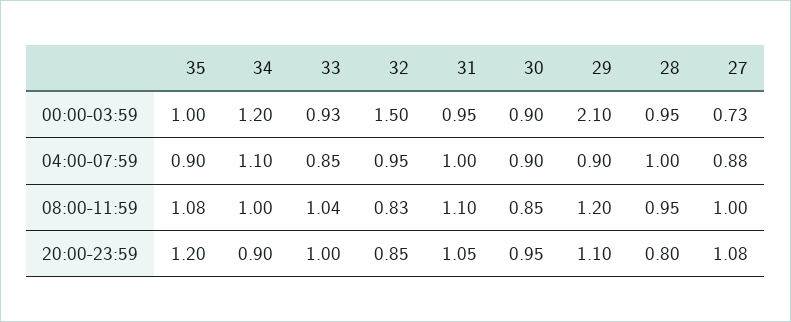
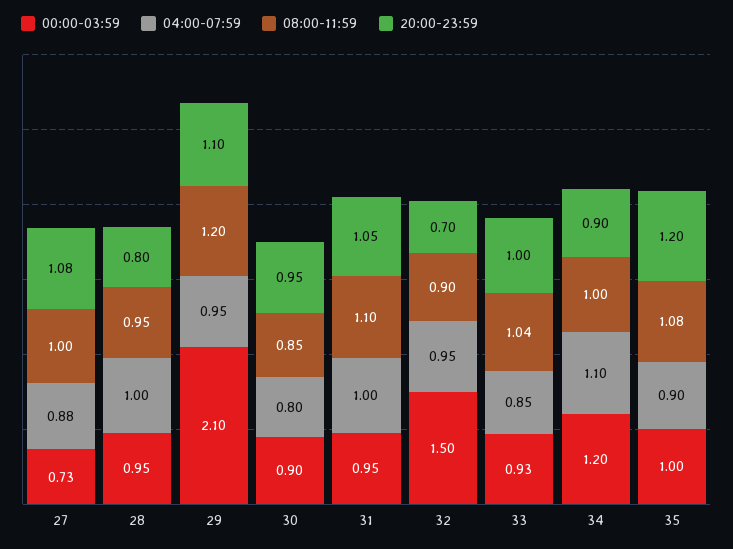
  {
    "00:00-03:59": {
      "35": 1,
      "34": 1.2,
      "33": 0.93,
      "32": 1.5,
      "31": 0.95,
      "30": 0.9,
      "29": 2.1,
      "28": 0.95,
      "27": 0.73
    },
    "04:00-07:59": {
      "35": 0.9,
      "34": 1.1,
      "33": 0.85,
      "32": 0.95,
      "31": 1,
-     "30": 0.9,
+     "30": 0.8,
-     "29": 0.9,
+     "29": 0.95,
      "28": 1,
      "27": 0.88
    },
    "08:00-11:59": {
      "35": 1.08,
      "34": 1,
      "33": 1.04,
-     "32": 0.83,
+     "32": 0.9,
      "31": 1.1,
      "30": 0.85,
      "29": 1.2,
      "28": 0.95,
      "27": 1
    },
    "20:00-23:59": {
      "35": 1.2,
      "34": 0.9,
      "33": 1,
-     "32": 0.85,
+     "32": 0.7,
      "31": 1.05,
      "30": 0.95,
      "29": 1.1,
      "28": 0.8,
      "27": 1.08
    }
  }

